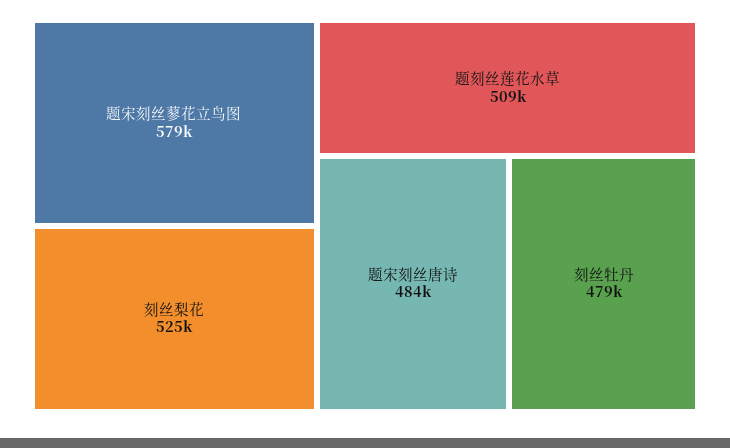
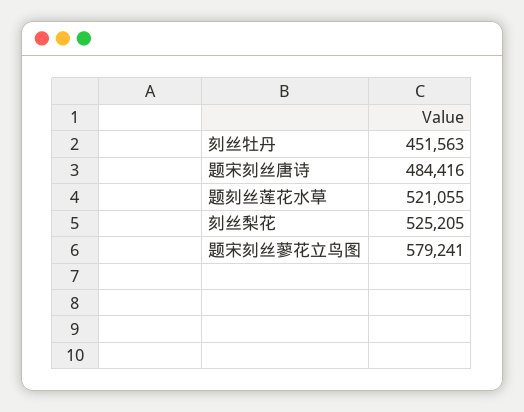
  {
    "题宋刻丝蓼花立鸟图": 579241,
    "刻丝梨花": 525205,
-   "题刻丝莲花水草": 509000,
+   "题刻丝莲花水草": 521055,
    "题宋刻丝唐诗": 484416,
-   "刻丝牡丹": 479000
+   "刻丝牡丹": 451563
  }

